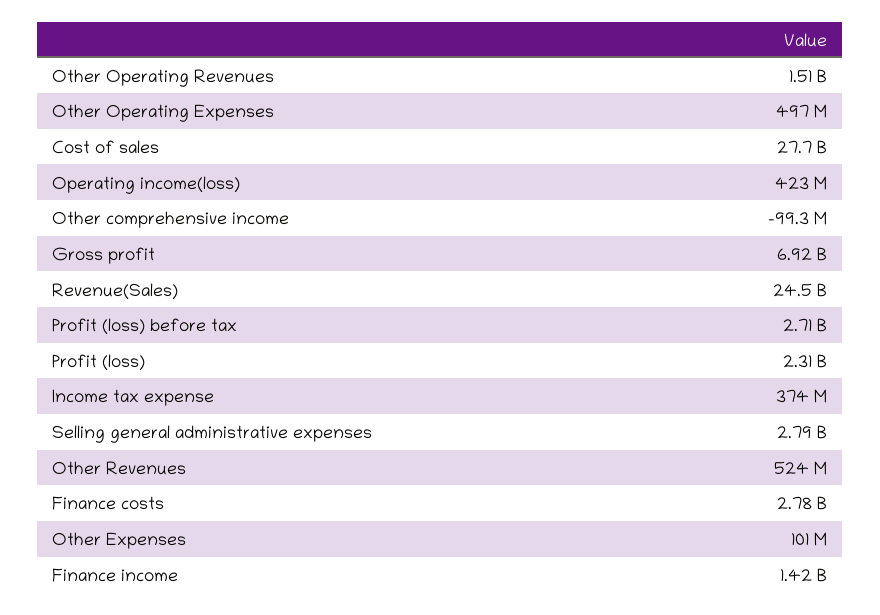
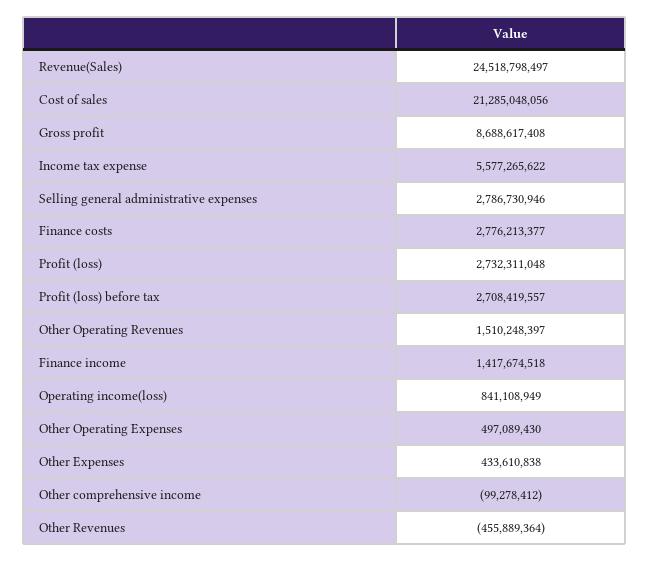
  {
    "Other Operating Revenues": 1510248397,
    "Other Operating Expenses": 497089430,
-   "Cost of sales": 27700000000,
+   "Cost of sales": 21285048056,
-   "Operating income(loss)": 423000000,
+   "Operating income(loss)": 841108949,
    "Other comprehensive income": -99278412,
-   "Gross profit": 6920000000,
+   "Gross profit": 8688617408,
    "Revenue(Sales)": 24518798497,
    "Profit (loss) before tax": 2708419557,
-   "Profit (loss)": 2310000000,
+   "Profit (loss)": 2732311048,
-   "Income tax expense": 374000000,
+   "Income tax expense": 5577265622,
    "Selling general administrative expenses": 2786730946,
-   "Other Revenues": 524000000,
+   "Other Revenues": -455889364,
    "Finance costs": 2776213377,
-   "Other Expenses": 101000000,
+   "Other Expenses": 433610838,
    "Finance income": 1417674518
  }

